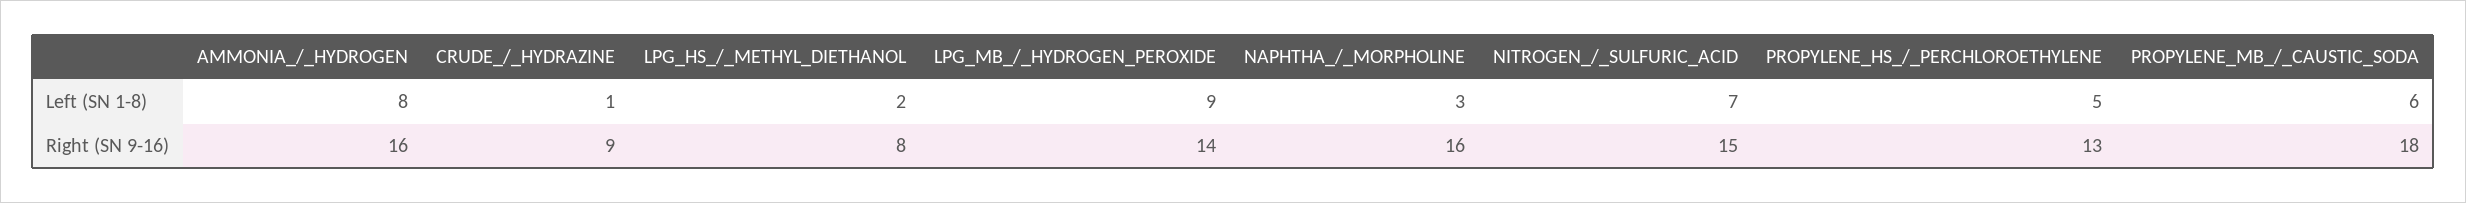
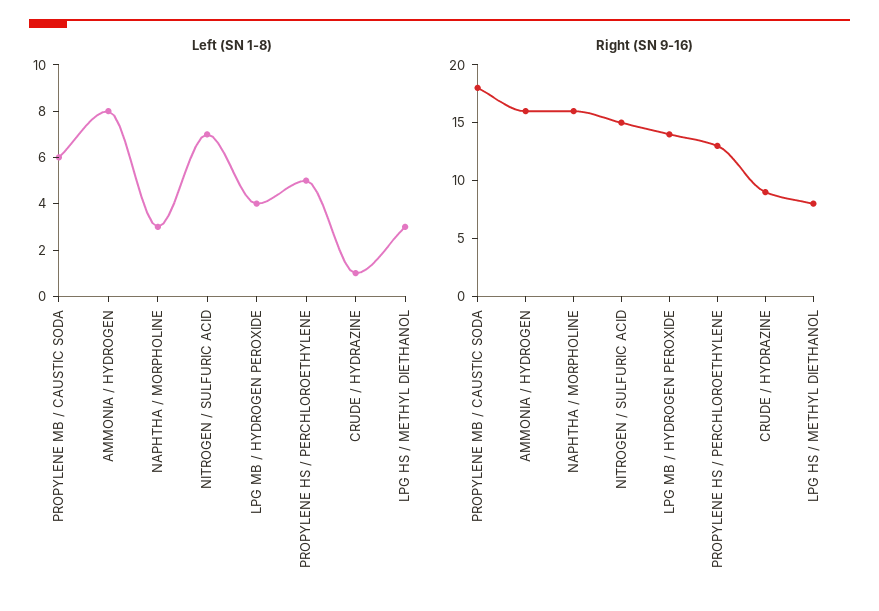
  {
    "Left (SN 1-8)": {
      "AMMONIA_/_HYDROGEN": 8,
      "CRUDE_/_HYDRAZINE": 1,
-     "LPG_HS_/_METHYL_DIETHANOL": 2,
+     "LPG_HS_/_METHYL_DIETHANOL": 3,
-     "LPG_MB_/_HYDROGEN_PEROXIDE": 9,
+     "LPG_MB_/_HYDROGEN_PEROXIDE": 4,
      "NAPHTHA_/_MORPHOLINE": 3,
      "NITROGEN_/_SULFURIC_ACID": 7,
      "PROPYLENE_HS_/_PERCHLOROETHYLENE": 5,
      "PROPYLENE_MB_/_CAUSTIC_SODA": 6
    },
    "Right (SN 9-16)": {
      "AMMONIA_/_HYDROGEN": 16,
      "CRUDE_/_HYDRAZINE": 9,
      "LPG_HS_/_METHYL_DIETHANOL": 8,
      "LPG_MB_/_HYDROGEN_PEROXIDE": 14,
      "NAPHTHA_/_MORPHOLINE": 16,
      "NITROGEN_/_SULFURIC_ACID": 15,
      "PROPYLENE_HS_/_PERCHLOROETHYLENE": 13,
      "PROPYLENE_MB_/_CAUSTIC_SODA": 18
    }
  }

